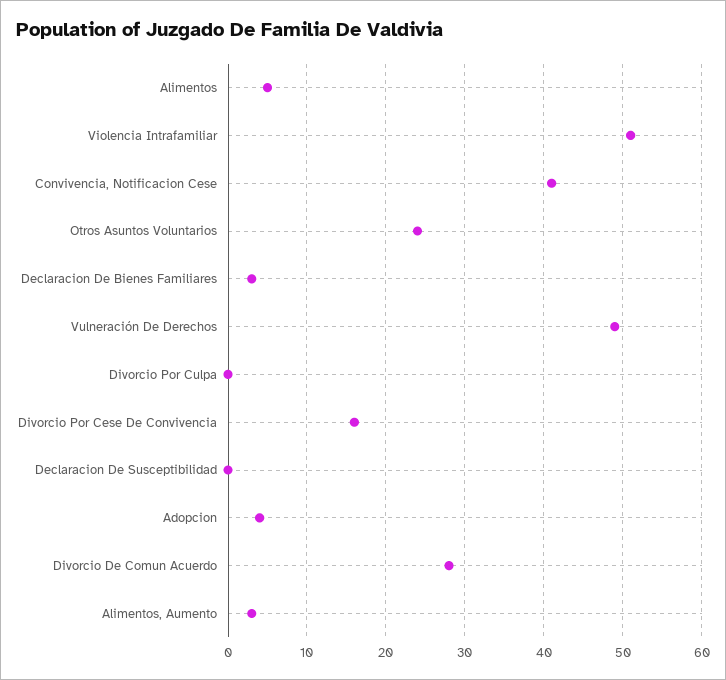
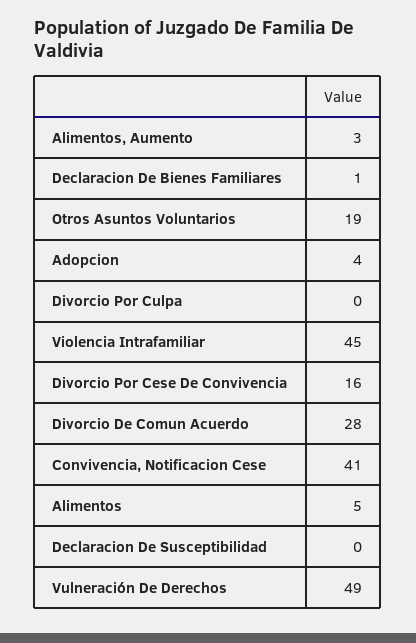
  {
    "Alimentos": 5,
-   "Violencia Intrafamiliar": 51,
+   "Violencia Intrafamiliar": 45,
    "Convivencia, Notificacion Cese": 41,
-   "Otros Asuntos Voluntarios": 24,
+   "Otros Asuntos Voluntarios": 19,
-   "Declaracion De Bienes Familiares": 3,
+   "Declaracion De Bienes Familiares": 1,
    "Vulneración De Derechos": 49,
    "Divorcio Por Culpa": 0,
    "Divorcio Por Cese De Convivencia": 16,
    "Declaracion De Susceptibilidad": 0,
    "Adopcion": 4,
    "Divorcio De Comun Acuerdo": 28,
    "Alimentos, Aumento": 3
  }

